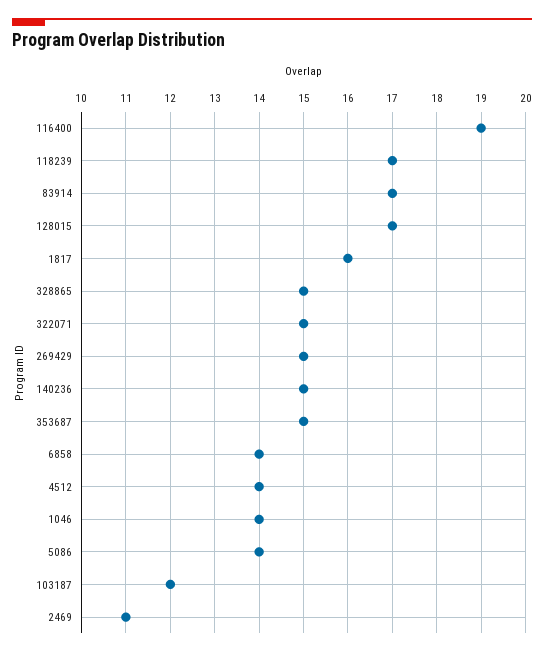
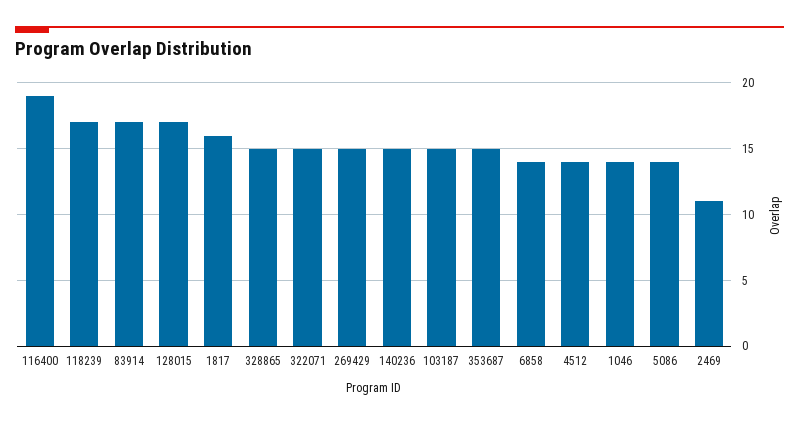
  {
    "116400": 19,
    "118239": 17,
    "83914": 17,
    "128015": 17,
    "1817": 16,
    "328865": 15,
    "322071": 15,
    "269429": 15,
    "140236": 15,
    "353687": 15,
    "6858": 14,
    "4512": 14,
    "1046": 14,
    "5086": 14,
-   "103187": 12,
+   "103187": 15,
    "2469": 11
  }

